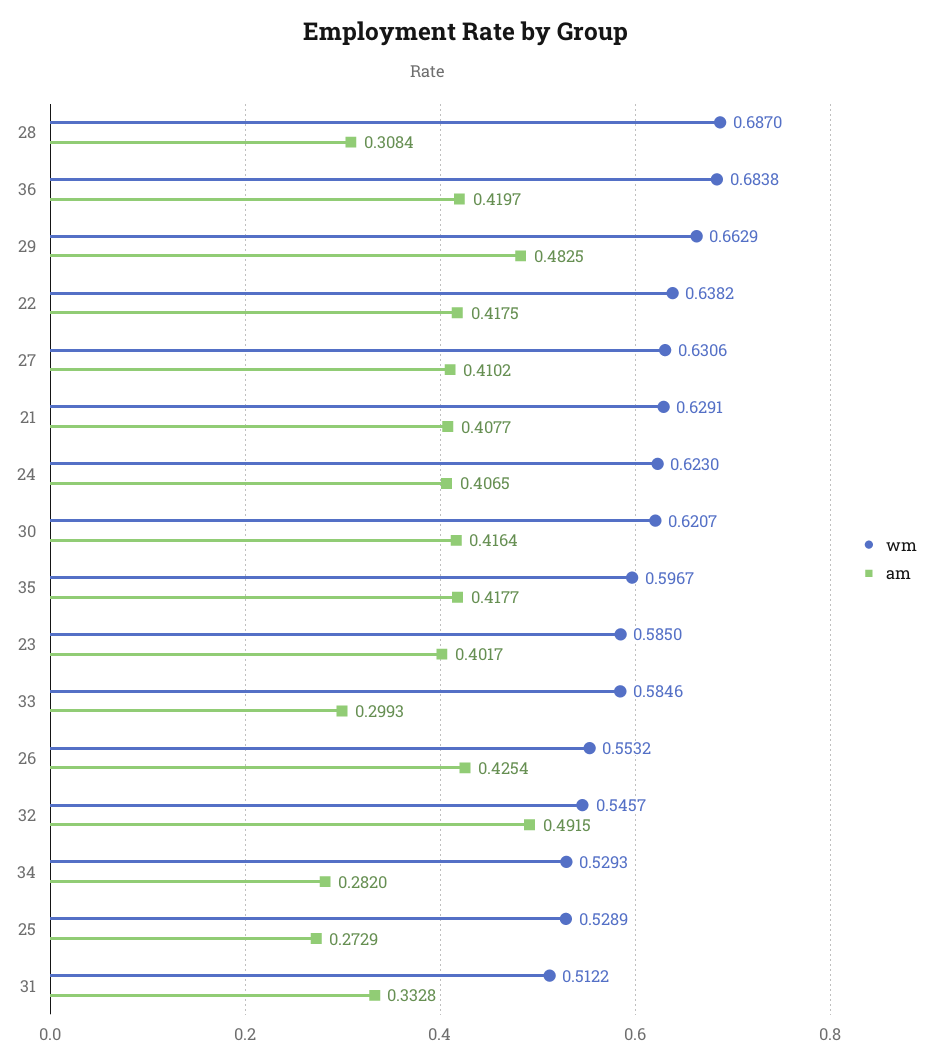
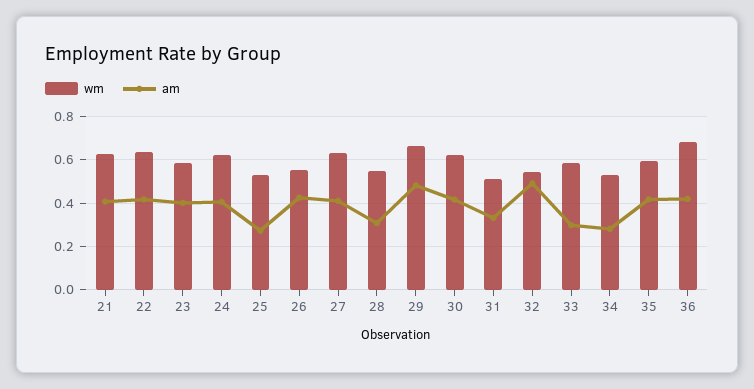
  {
    "wm": {
-     "28": 0.687,
+     "28": 0.55,
      "36": 0.6838,
      "29": 0.6629,
      "22": 0.6382,
      "27": 0.6306,
      "21": 0.6291,
      "24": 0.623,
      "30": 0.6207,
      "35": 0.5967,
      "23": 0.585,
      "33": 0.5846,
      "26": 0.5532,
      "32": 0.5457,
      "34": 0.5293,
      "25": 0.5289,
      "31": 0.5122
    },
    "am": {
      "28": 0.3084,
      "36": 0.4197,
      "29": 0.4825,
      "22": 0.4175,
      "27": 0.4102,
      "21": 0.4077,
      "24": 0.4065,
      "30": 0.4164,
      "35": 0.4177,
      "23": 0.4017,
      "33": 0.2993,
      "26": 0.4254,
      "32": 0.4915,
      "34": 0.282,
      "25": 0.2729,
      "31": 0.3328
    }
  }

